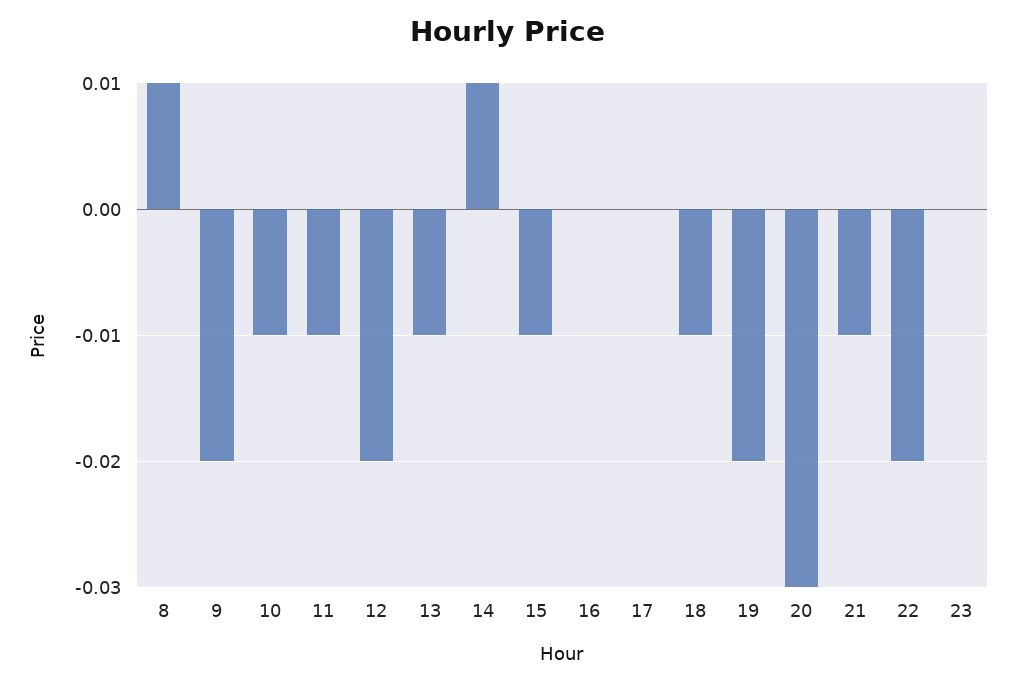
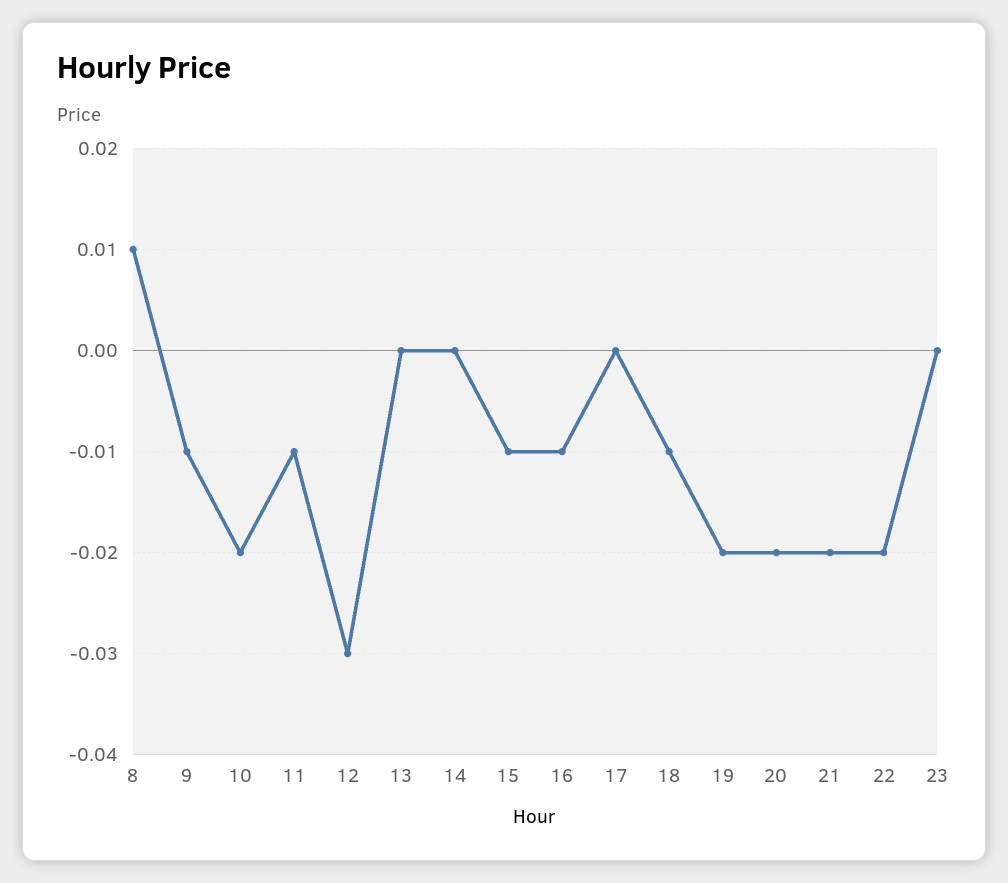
  {
    "8": 0.01,
-   "9": -0.02,
+   "9": -0.01,
-   "10": -0.01,
+   "10": -0.02,
    "11": -0.01,
-   "12": -0.02,
+   "12": -0.03,
-   "13": -0.01,
+   "13": 0,
-   "14": 0.01,
+   "14": 0,
    "15": -0.01,
-   "16": 0,
+   "16": -0.01,
    "17": 0,
    "18": -0.01,
    "19": -0.02,
-   "20": -0.03,
+   "20": -0.02,
-   "21": -0.01,
+   "21": -0.02,
    "22": -0.02,
    "23": 0
  }

